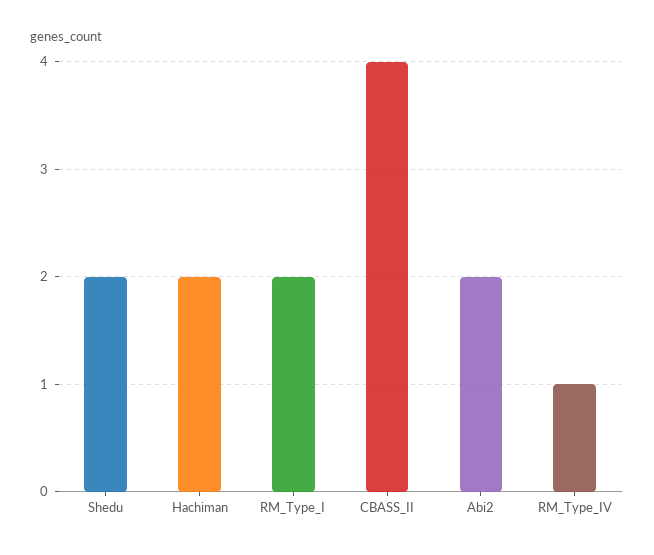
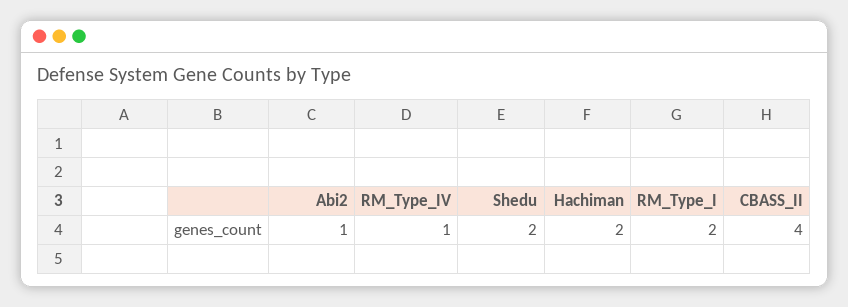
  {
    "Shedu": 2,
    "Hachiman": 2,
    "RM_Type_I": 2,
    "CBASS_II": 4,
-   "Abi2": 2,
+   "Abi2": 1,
    "RM_Type_IV": 1
  }

